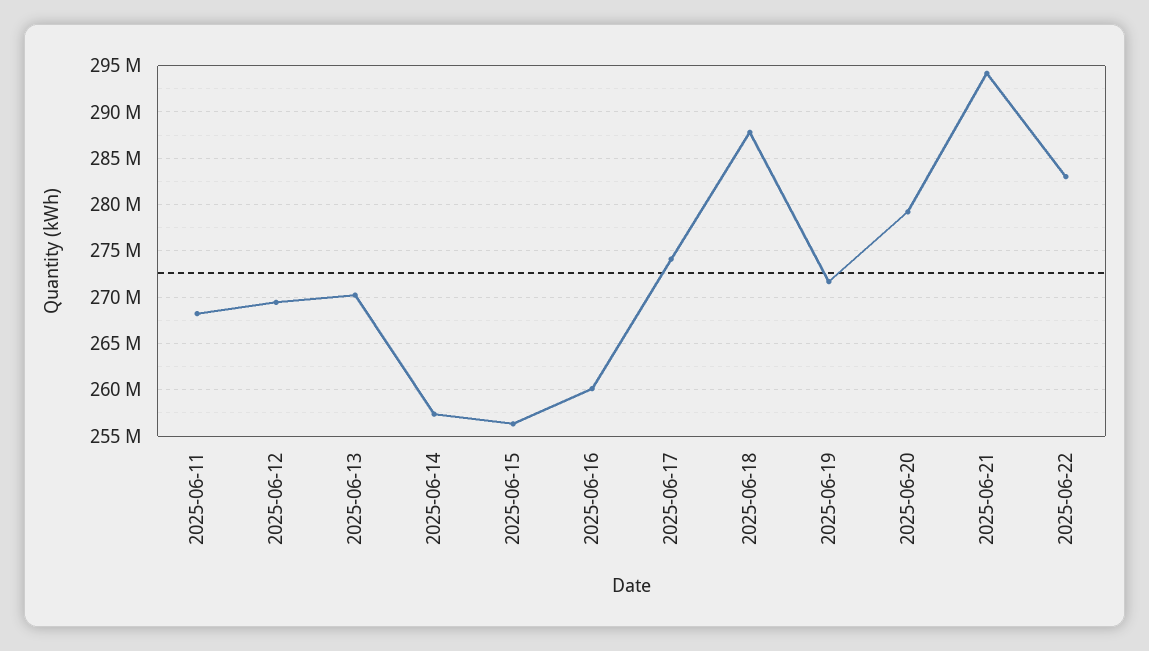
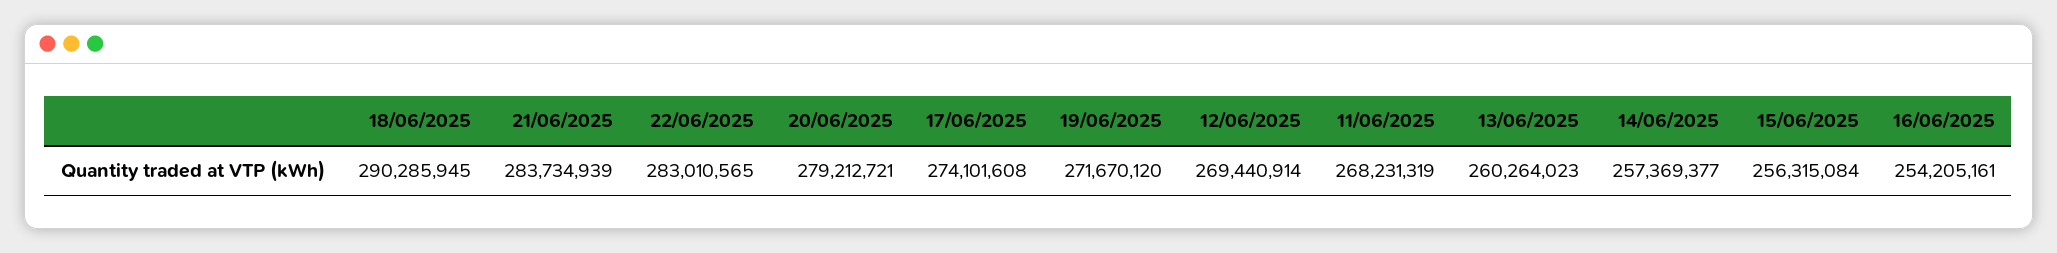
  {
    "2025-06-11": 268231319,
    "2025-06-12": 269440914,
-   "2025-06-13": 270000000,
+   "2025-06-13": 260264023,
    "2025-06-14": 257369377,
    "2025-06-15": 256315084,
-   "2025-06-16": 260000000,
+   "2025-06-16": 254205161,
    "2025-06-17": 274101608,
-   "2025-06-18": 288000000,
+   "2025-06-18": 290285945,
    "2025-06-19": 271670120,
    "2025-06-20": 279212721,
-   "2025-06-21": 294000000,
+   "2025-06-21": 283734939,
    "2025-06-22": 283010565
  }

